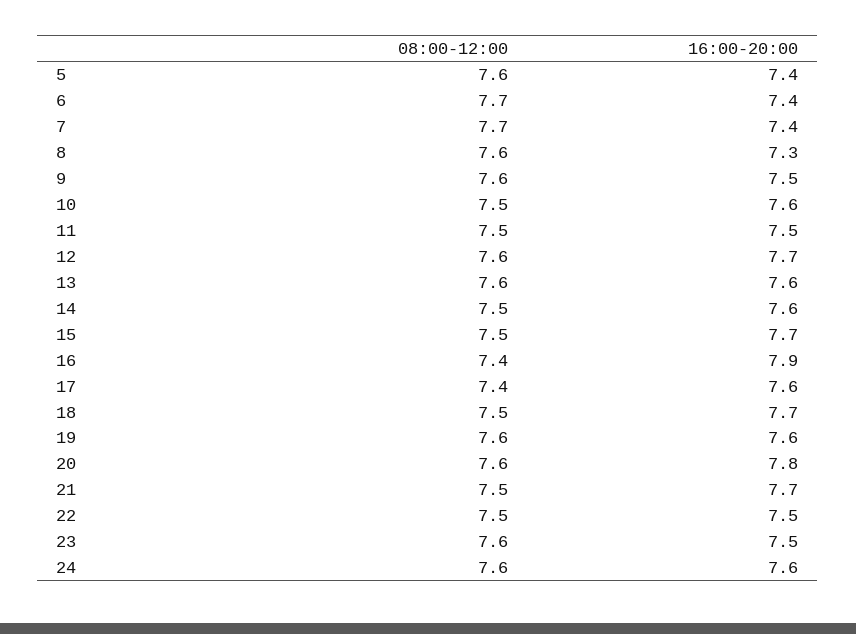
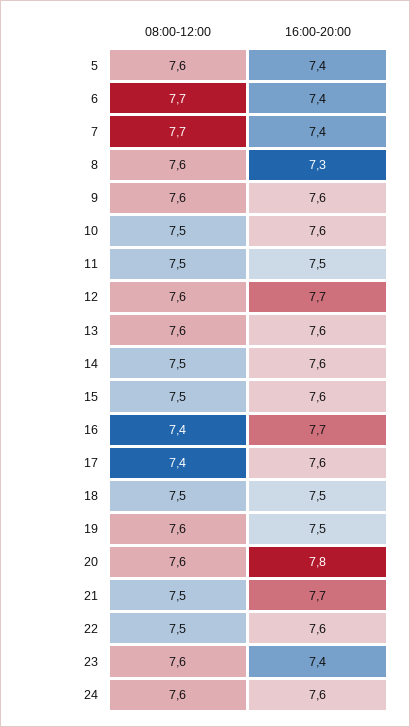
  {
    "08:00-12:00": {
      "5": 7.6,
      "6": 7.7,
      "7": 7.7,
      "8": 7.6,
      "9": 7.6,
      "10": 7.5,
      "11": 7.5,
      "12": 7.6,
      "13": 7.6,
      "14": 7.5,
      "15": 7.5,
      "16": 7.4,
      "17": 7.4,
      "18": 7.5,
      "19": 7.6,
      "20": 7.6,
      "21": 7.5,
      "22": 7.5,
      "23": 7.6,
      "24": 7.6
    },
    "16:00-20:00": {
      "5": 7.4,
      "6": 7.4,
      "7": 7.4,
      "8": 7.3,
-     "9": 7.5,
+     "9": 7.6,
      "10": 7.6,
      "11": 7.5,
      "12": 7.7,
      "13": 7.6,
      "14": 7.6,
-     "15": 7.7,
+     "15": 7.6,
-     "16": 7.9,
+     "16": 7.7,
      "17": 7.6,
-     "18": 7.7,
+     "18": 7.5,
-     "19": 7.6,
+     "19": 7.5,
      "20": 7.8,
      "21": 7.7,
-     "22": 7.5,
+     "22": 7.6,
-     "23": 7.5,
+     "23": 7.4,
      "24": 7.6
    }
  }

